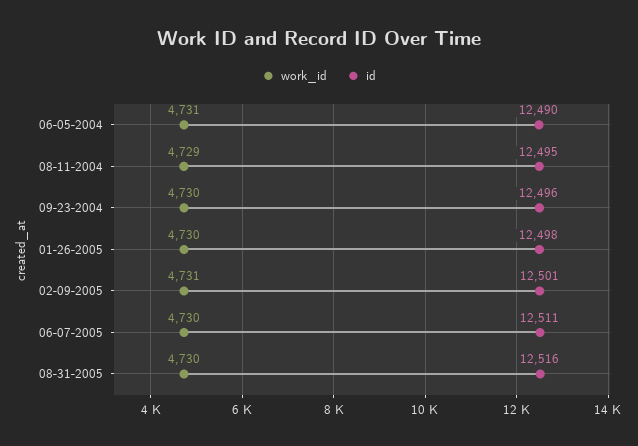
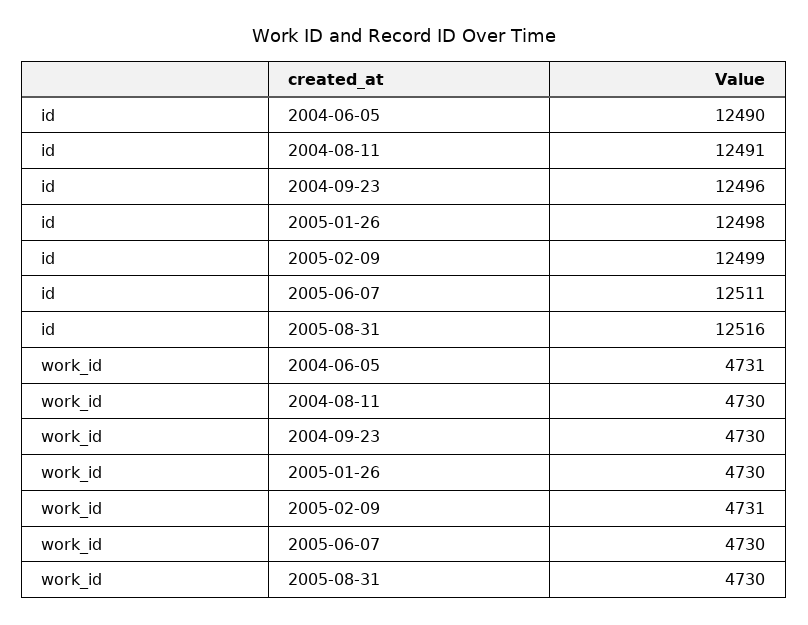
  {
    "work_id": {
      "06-05-2004": 4731,
-     "08-11-2004": 4729,
+     "08-11-2004": 4730,
      "09-23-2004": 4730,
      "01-26-2005": 4730,
      "02-09-2005": 4731,
      "06-07-2005": 4730,
      "08-31-2005": 4730
    },
    "id": {
      "06-05-2004": 12490,
-     "08-11-2004": 12495,
+     "08-11-2004": 12491,
      "09-23-2004": 12496,
      "01-26-2005": 12498,
-     "02-09-2005": 12501,
+     "02-09-2005": 12499,
      "06-07-2005": 12511,
      "08-31-2005": 12516
    }
  }

